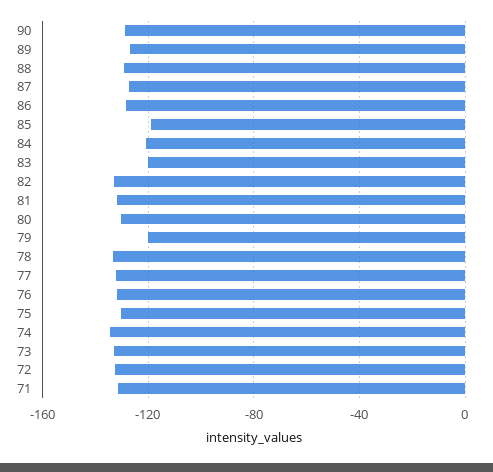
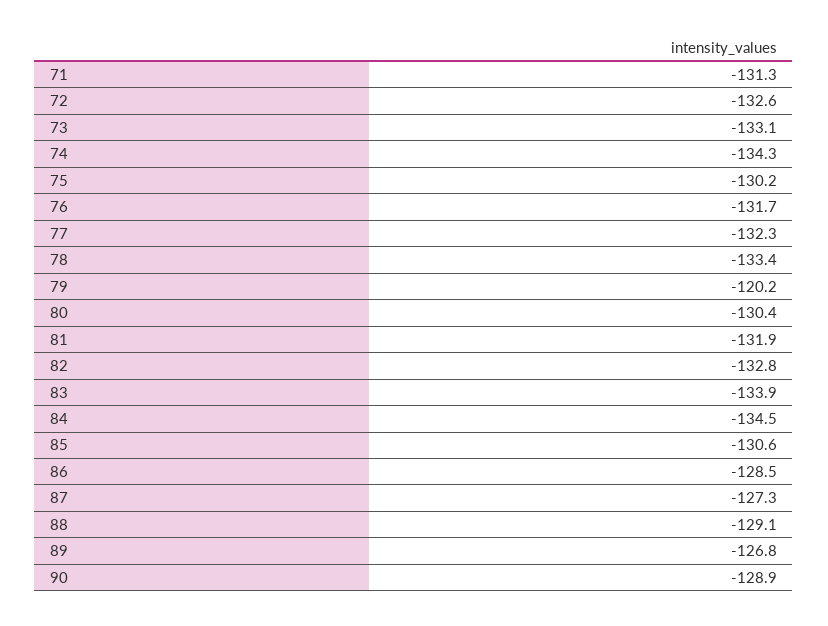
  {
    "90": -128.9,
    "89": -126.8,
    "88": -129.1,
    "87": -127.3,
    "86": -128.5,
-   "85": -120,
+   "85": -130.6,
-   "84": -120,
+   "84": -134.5,
-   "83": -120,
+   "83": -133.9,
    "82": -132.8,
    "81": -131.9,
    "80": -130.4,
    "79": -120.2,
    "78": -133.4,
    "77": -132.3,
    "76": -131.7,
    "75": -130.2,
    "74": -134.3,
    "73": -133.1,
    "72": -132.6,
    "71": -131.3
  }

